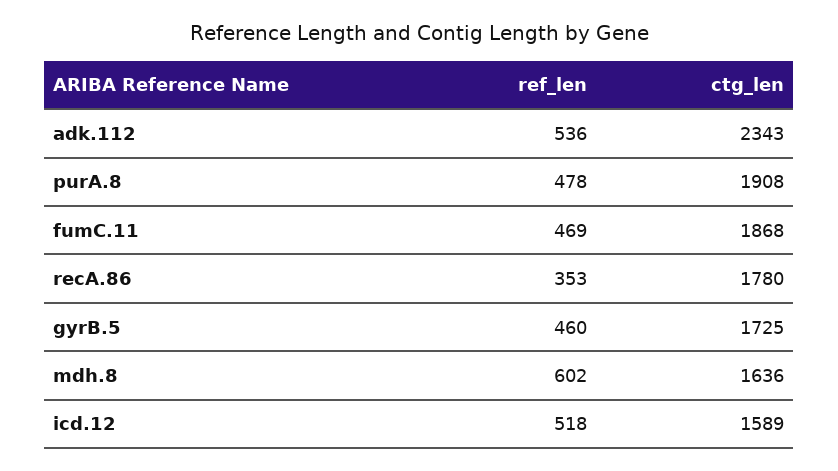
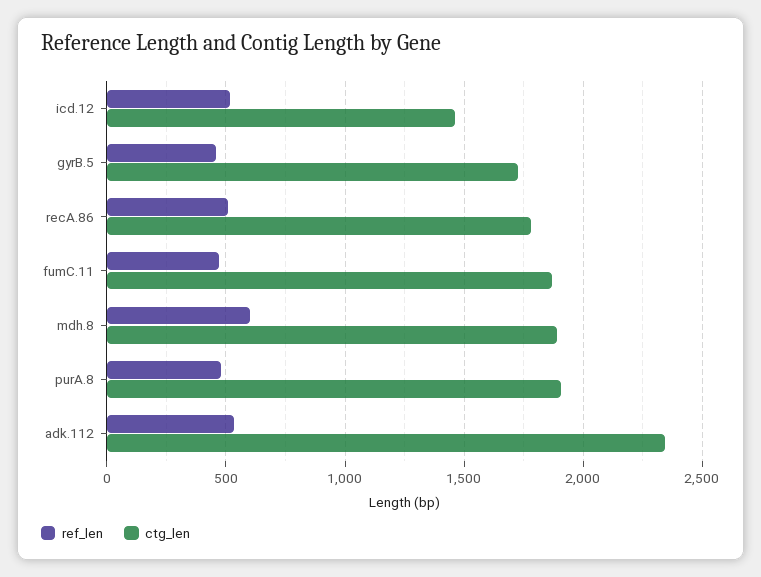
  {
    "ref_len": {
      "adk.112": 536,
      "purA.8": 478,
      "fumC.11": 469,
-     "recA.86": 353,
+     "recA.86": 500,
      "gyrB.5": 460,
      "mdh.8": 602,
      "icd.12": 518
    },
    "ctg_len": {
      "adk.112": 2343,
      "purA.8": 1908,
      "fumC.11": 1868,
      "recA.86": 1780,
      "gyrB.5": 1725,
-     "mdh.8": 1636,
+     "mdh.8": 1900,
-     "icd.12": 1589
+     "icd.12": 1450
    }
  }

